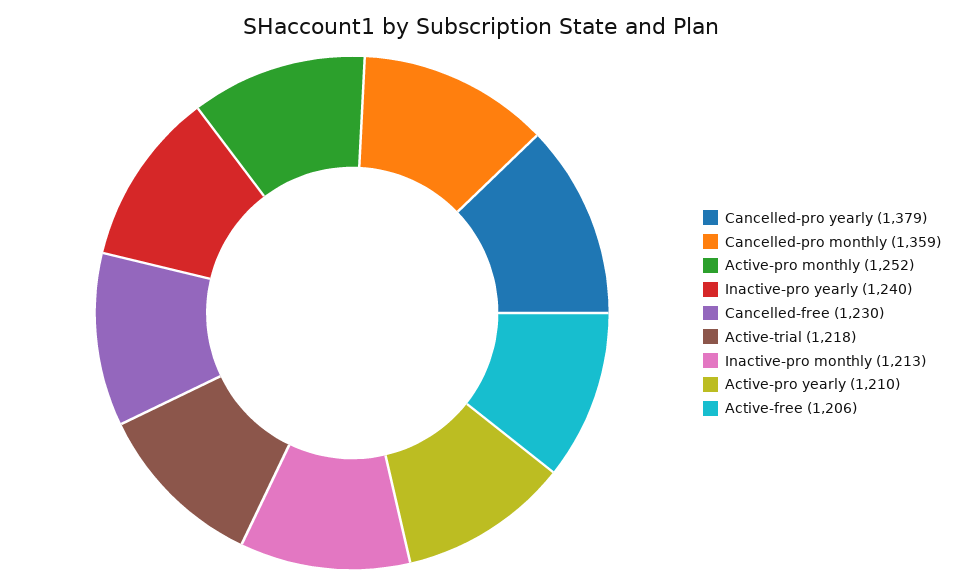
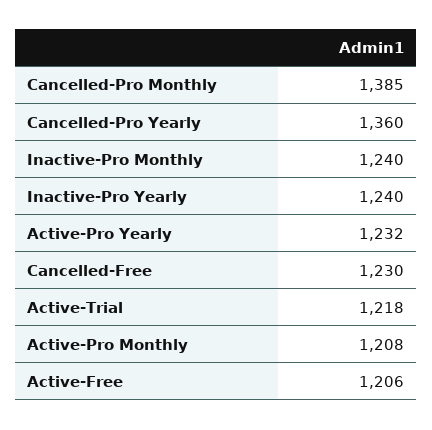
  {
-   "Cancelled-pro yearly": 1379,
+   "Cancelled-pro yearly": 1360,
-   "Cancelled-pro monthly": 1359,
+   "Cancelled-pro monthly": 1385,
-   "Active-pro monthly": 1252,
+   "Active-pro monthly": 1208,
    "Inactive-pro yearly": 1240,
    "Cancelled-free": 1230,
    "Active-trial": 1218,
-   "Inactive-pro monthly": 1213,
+   "Inactive-pro monthly": 1240,
-   "Active-pro yearly": 1210,
+   "Active-pro yearly": 1232,
    "Active-free": 1206
  }

